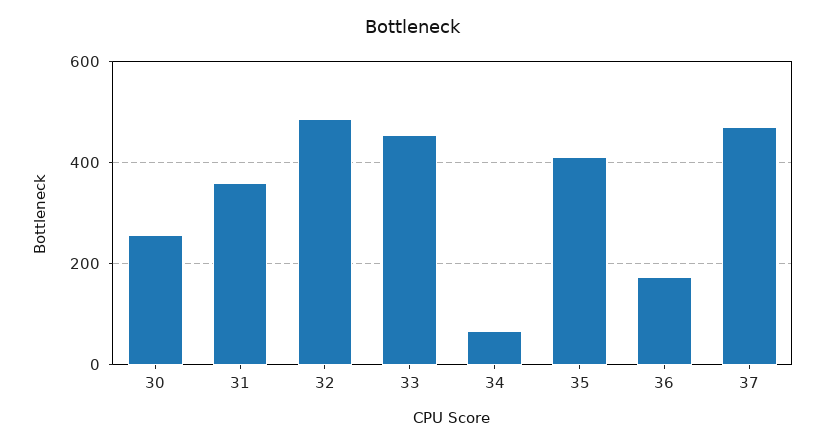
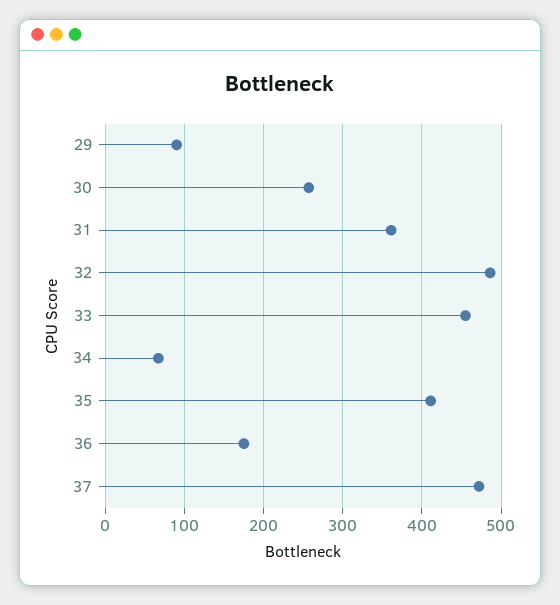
  {
    "30": 260,
    "31": 360,
    "32": 490,
    "33": 460,
    "34": 70,
    "35": 410,
    "36": 180,
-   "37": 470
+   "37": 470,
+   "29": 90
  }

